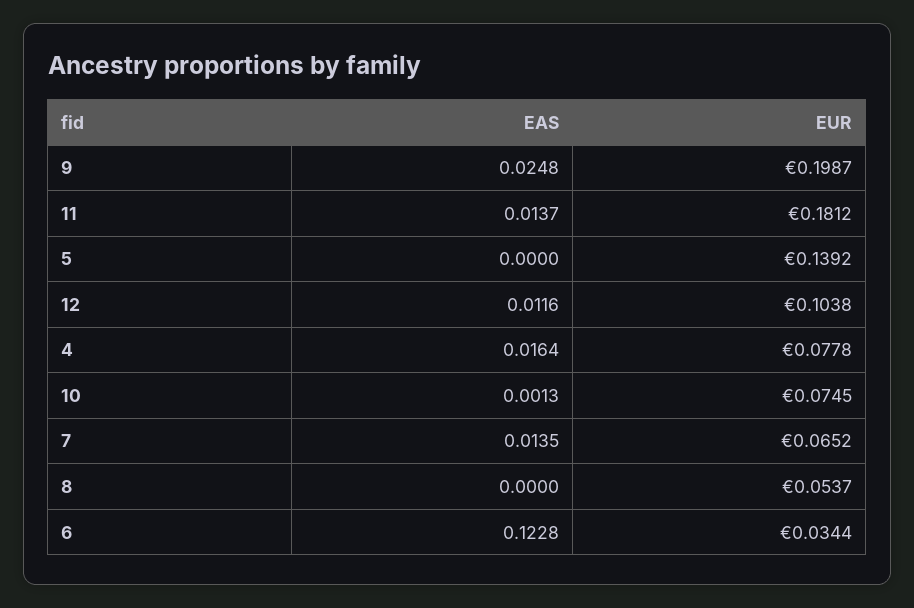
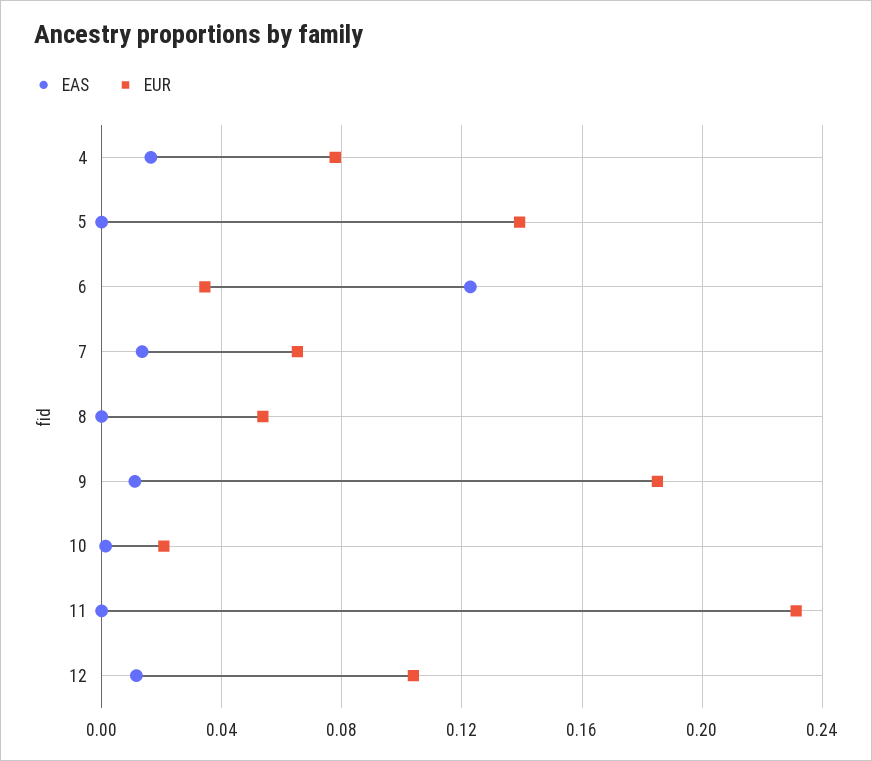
  {
    "EAS": {
-     "9": 0.0248,
+     "9": 0.01,
-     "11": 0.0137,
+     "11": 0,
      "5": 0,
      "12": 0.0116,
      "4": 0.0164,
      "10": 0.0013,
      "7": 0.0135,
      "8": 0,
      "6": 0.1228
    },
    "EUR": {
-     "9": 0.1987,
+     "9": 0.185,
-     "11": 0.1812,
+     "11": 0.23,
      "5": 0.1392,
      "12": 0.1038,
      "4": 0.0778,
-     "10": 0.0745,
+     "10": 0.02,
      "7": 0.0652,
      "8": 0.0537,
      "6": 0.0344
    }
  }

